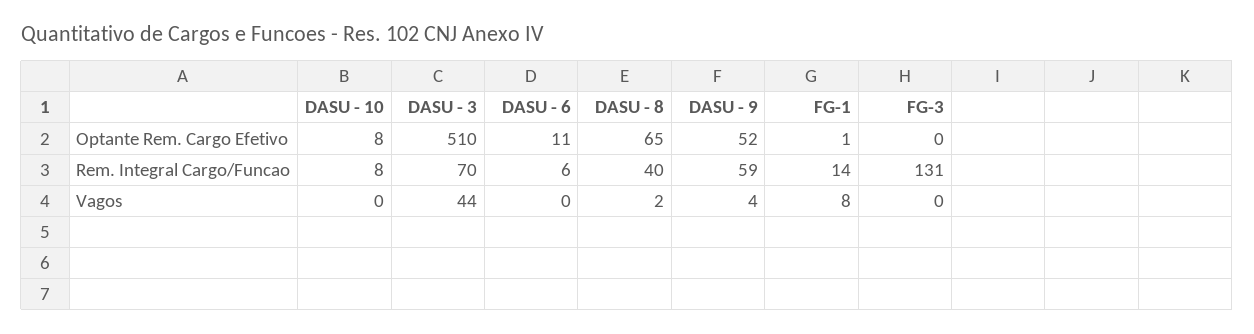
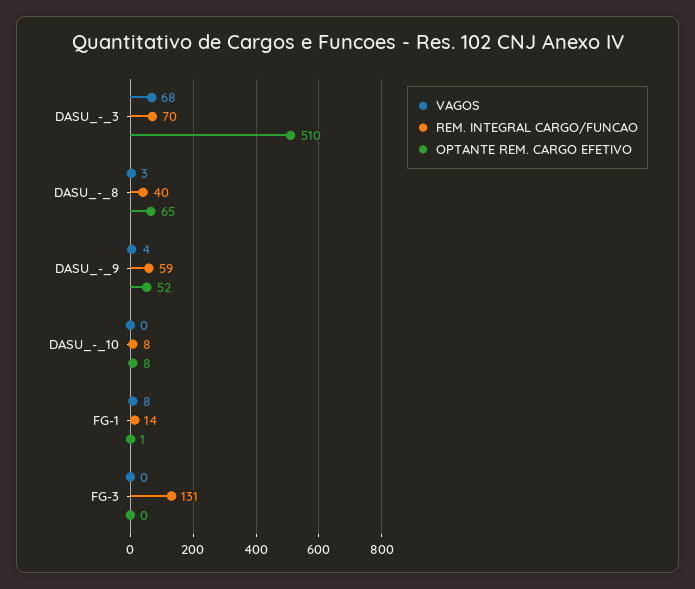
  {
    "Optante Rem. Cargo Efetivo": {
      "DASU - 10": 8,
      "DASU - 3": 510,
-     "DASU - 6": 11,
      "DASU - 8": 65,
      "DASU - 9": 52,
      "FG-1": 1,
      "FG-3": 0
    },
    "Rem. Integral Cargo/Funcao": {
      "DASU - 10": 8,
      "DASU - 3": 70,
-     "DASU - 6": 6,
      "DASU - 8": 40,
      "DASU - 9": 59,
      "FG-1": 14,
      "FG-3": 131
    },
    "Vagos": {
      "DASU - 10": 0,
-     "DASU - 3": 44,
+     "DASU - 3": 68,
-     "DASU - 6": 0,
-     "DASU - 8": 2,
+     "DASU - 8": 3,
      "DASU - 9": 4,
      "FG-1": 8,
      "FG-3": 0
    }
  }

